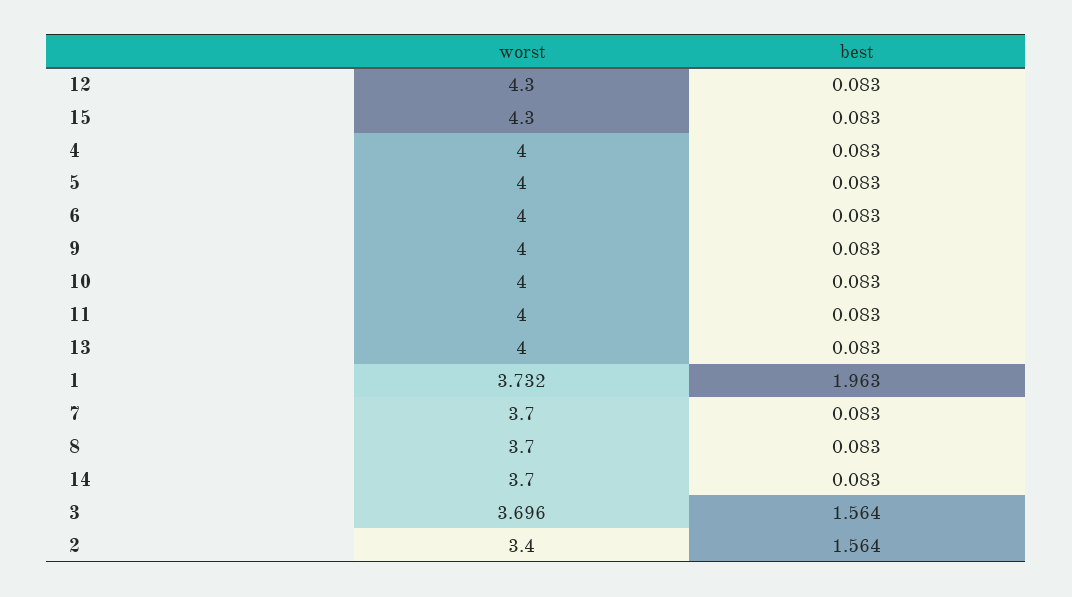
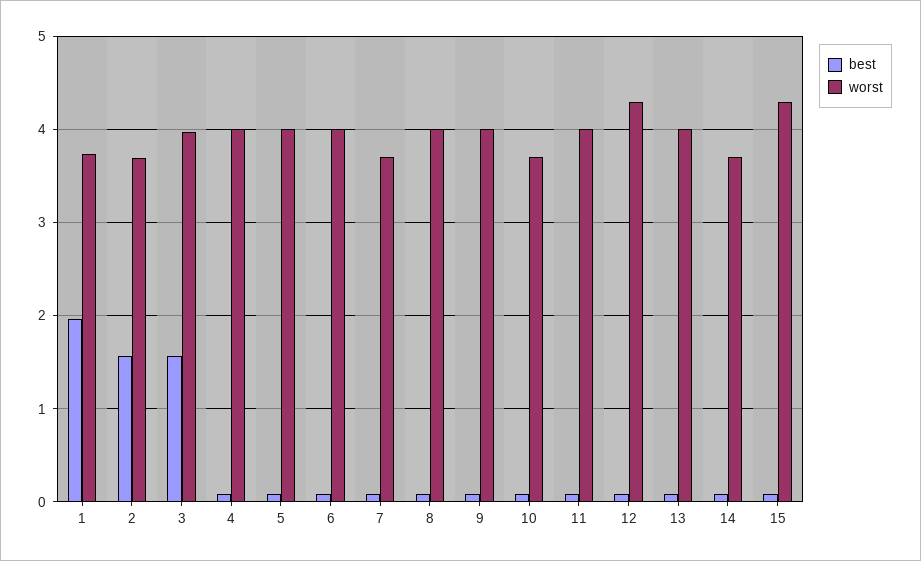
  {
    "worst": {
      "12": 4.3,
      "15": 4.3,
      "4": 4,
      "5": 4,
      "6": 4,
      "9": 4,
-     "10": 4,
+     "10": 3.7,
      "11": 4,
      "13": 4,
      "1": 3.732,
      "7": 3.7,
-     "8": 3.7,
+     "8": 4,
      "14": 3.7,
-     "3": 3.696,
+     "3": 4,
-     "2": 3.4
+     "2": 3.7
    },
    "best": {
      "12": 0.083,
      "15": 0.083,
      "4": 0.083,
      "5": 0.083,
      "6": 0.083,
      "9": 0.083,
      "10": 0.083,
      "11": 0.083,
      "13": 0.083,
      "1": 1.963,
      "7": 0.083,
      "8": 0.083,
      "14": 0.083,
      "3": 1.564,
      "2": 1.564
    }
  }

